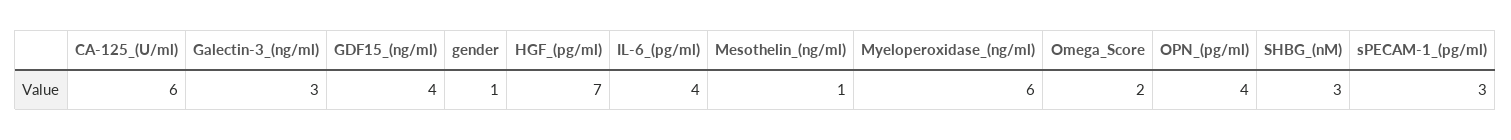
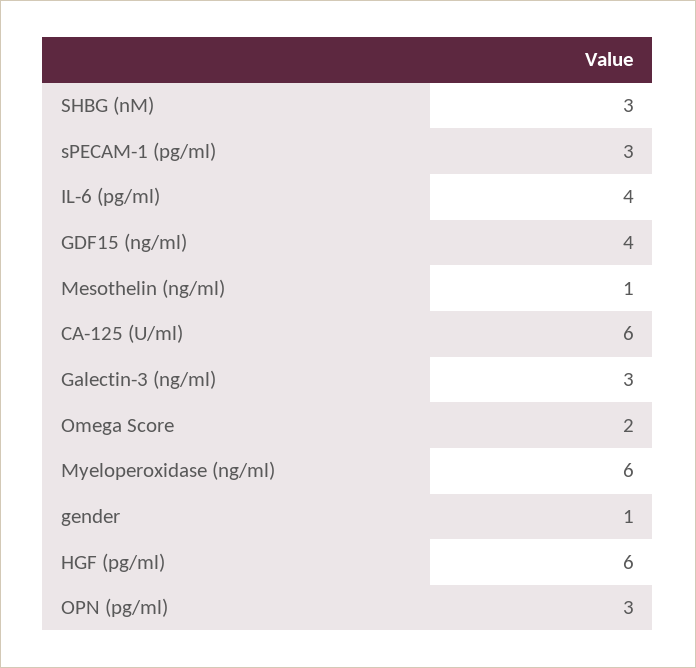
  {
    "CA-125_(U/ml)": 6,
    "Galectin-3_(ng/ml)": 3,
    "GDF15_(ng/ml)": 4,
    "gender": 1,
-   "HGF_(pg/ml)": 7,
+   "HGF_(pg/ml)": 6,
    "IL-6_(pg/ml)": 4,
    "Mesothelin_(ng/ml)": 1,
    "Myeloperoxidase_(ng/ml)": 6,
    "Omega_Score": 2,
-   "OPN_(pg/ml)": 4,
+   "OPN_(pg/ml)": 3,
    "SHBG_(nM)": 3,
    "sPECAM-1_(pg/ml)": 3
  }

